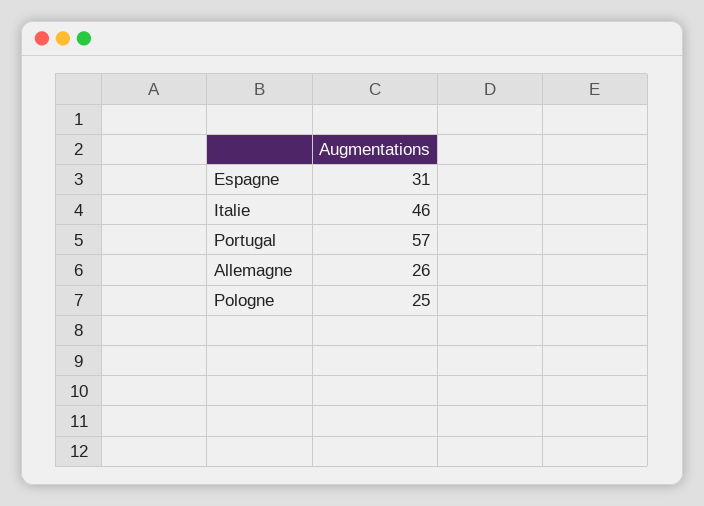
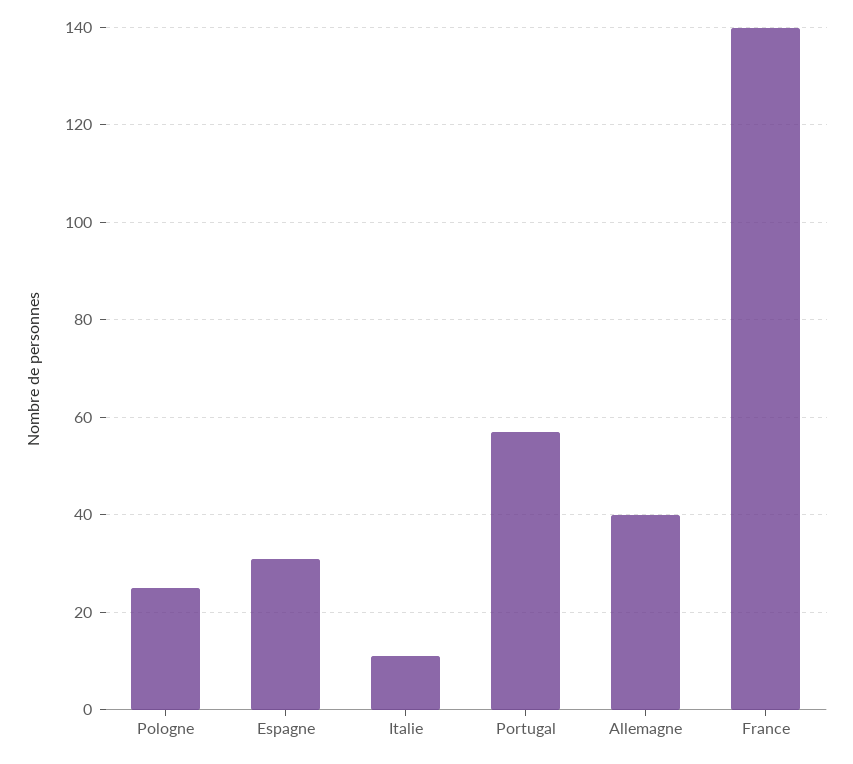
  {
    "Espagne": 31,
-   "Italie": 46,
+   "Italie": 10,
    "Portugal": 57,
-   "Allemagne": 26,
+   "Allemagne": 40,
-   "Pologne": 25
+   "Pologne": 25,
+   "France": 140
  }

